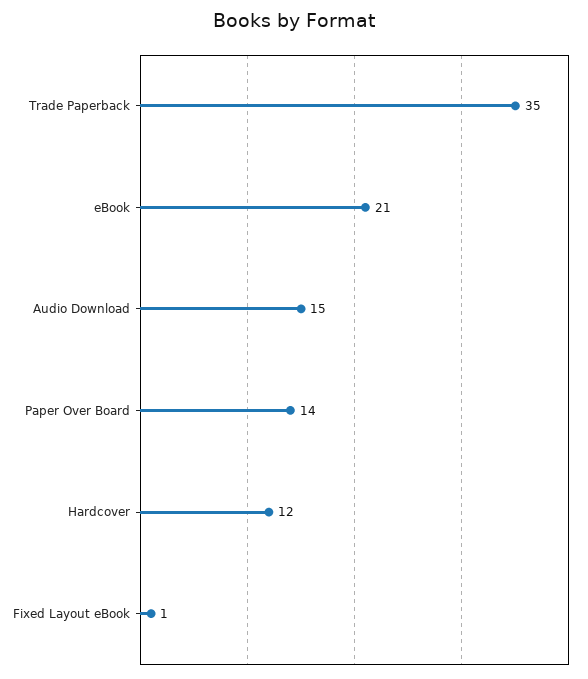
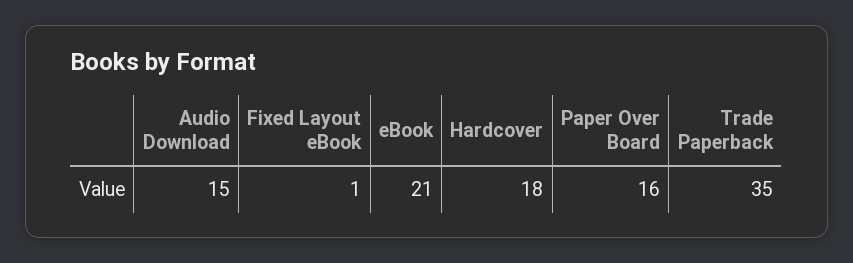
  {
    "Trade Paperback": 35,
    "eBook": 21,
    "Audio Download": 15,
-   "Paper Over Board": 14,
+   "Paper Over Board": 16,
-   "Hardcover": 12,
+   "Hardcover": 18,
    "Fixed Layout eBook": 1
  }

